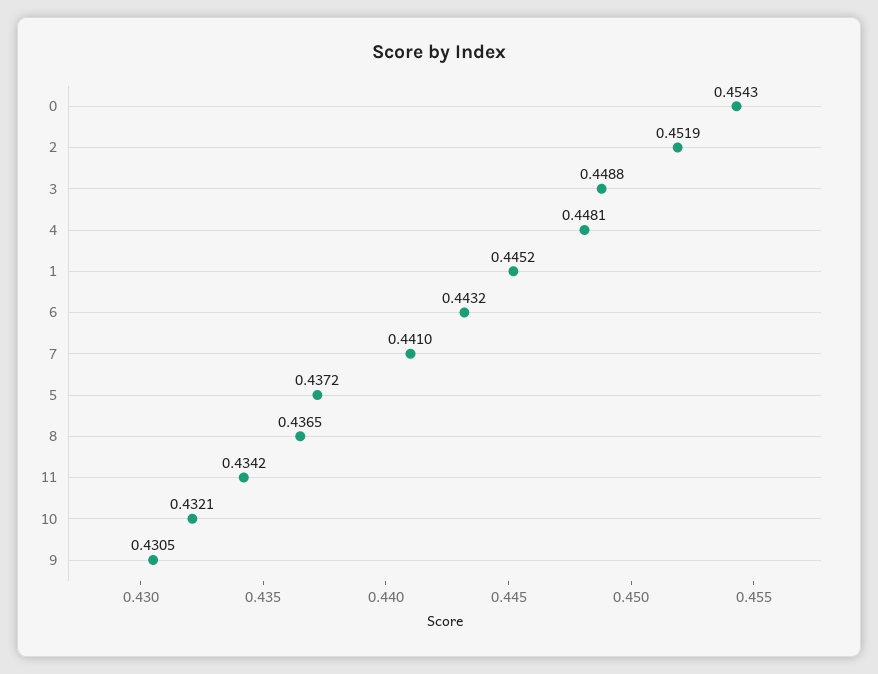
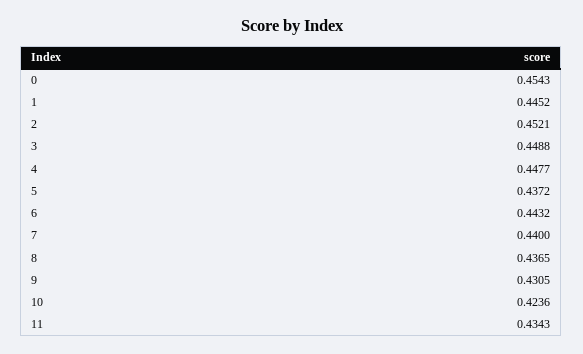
  {
    "0": 0.4543,
-   "2": 0.4519,
+   "2": 0.4521,
    "3": 0.4488,
-   "4": 0.4481,
+   "4": 0.4477,
    "1": 0.4452,
    "6": 0.4432,
-   "7": 0.441,
+   "7": 0.44,
    "5": 0.4372,
    "8": 0.4365,
-   "11": 0.4342,
+   "11": 0.4343,
-   "10": 0.4321,
+   "10": 0.4236,
    "9": 0.4305
  }

